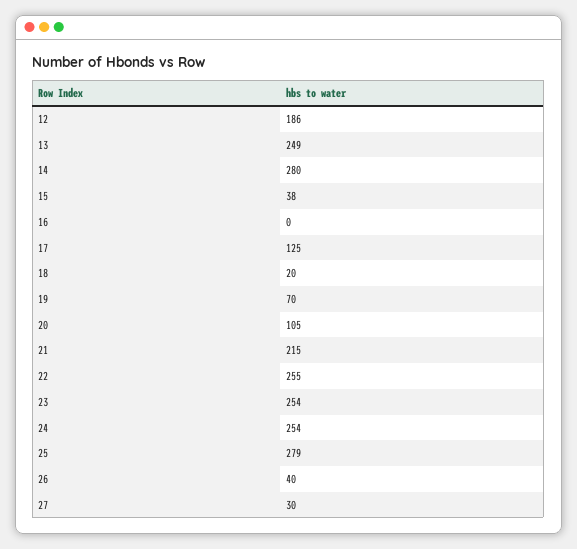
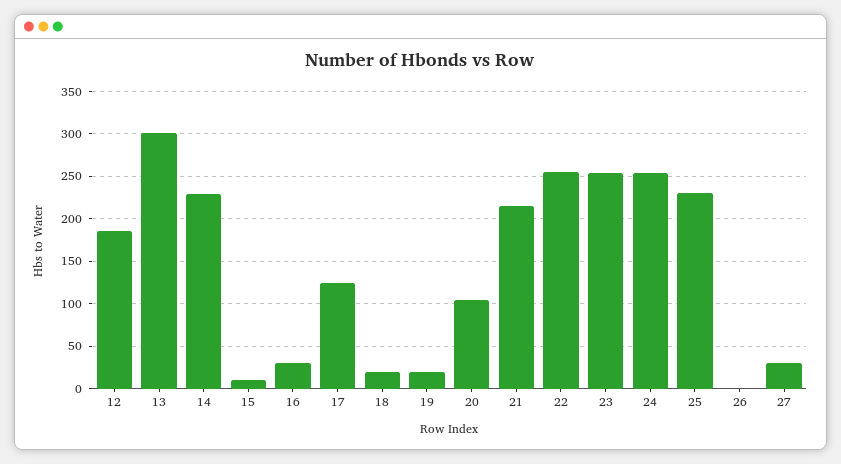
  {
    "12": 186,
-   "13": 249,
+   "13": 300,
-   "14": 280,
+   "14": 230,
-   "15": 38,
+   "15": 10,
-   "16": 0,
+   "16": 30,
    "17": 125,
    "18": 20,
-   "19": 70,
+   "19": 20,
    "20": 105,
    "21": 215,
    "22": 255,
    "23": 254,
    "24": 254,
-   "25": 279,
+   "25": 230,
-   "26": 40,
+   "26": 0,
    "27": 30
  }

